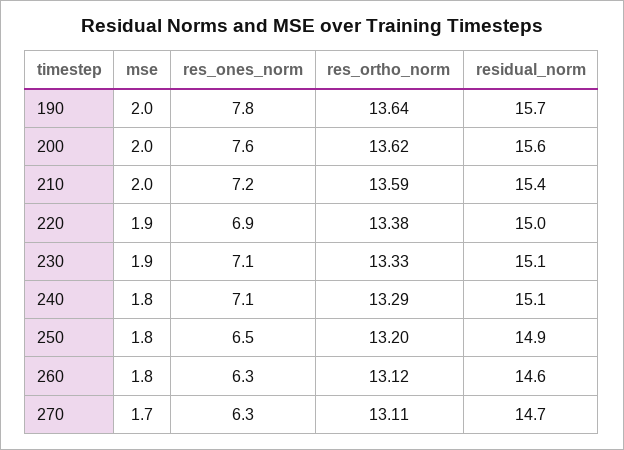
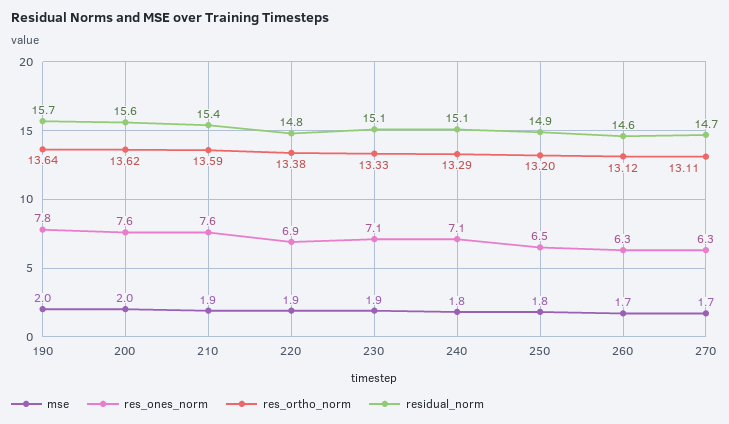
  {
    "mse": {
      "190": 2,
      "200": 2,
-     "210": 2,
+     "210": 1.9,
      "220": 1.9,
      "230": 1.9,
      "240": 1.8,
      "250": 1.8,
-     "260": 1.8,
+     "260": 1.7,
      "270": 1.7
    },
    "res_ones_norm": {
      "190": 7.8,
      "200": 7.6,
-     "210": 7.2,
+     "210": 7.6,
      "220": 6.9,
      "230": 7.1,
      "240": 7.1,
      "250": 6.5,
      "260": 6.3,
      "270": 6.3
    },
    "res_ortho_norm": {
      "190": 13.64,
      "200": 13.62,
      "210": 13.59,
      "220": 13.38,
      "230": 13.33,
      "240": 13.29,
      "250": 13.2,
      "260": 13.12,
      "270": 13.11
    },
    "residual_norm": {
      "190": 15.7,
      "200": 15.6,
      "210": 15.4,
-     "220": 15,
+     "220": 14.8,
      "230": 15.1,
      "240": 15.1,
      "250": 14.9,
      "260": 14.6,
      "270": 14.7
    }
  }

